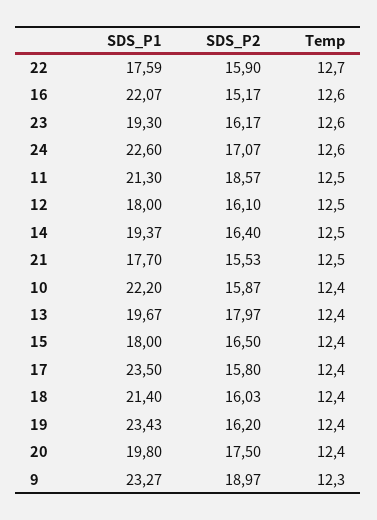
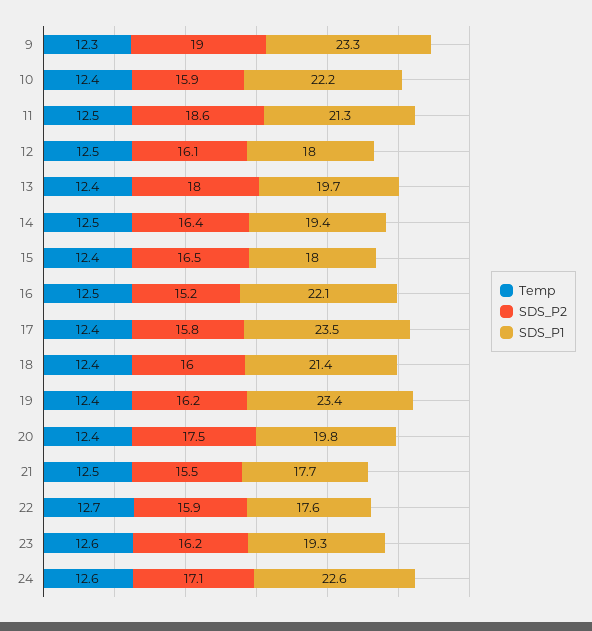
  {
    "SDS_P1": {
      "22": 17.59,
      "16": 22.07,
      "23": 19.3,
      "24": 22.6,
      "11": 21.3,
      "12": 18,
      "14": 19.37,
      "21": 17.7,
      "10": 22.2,
      "13": 19.67,
      "15": 18,
      "17": 23.5,
      "18": 21.4,
      "19": 23.43,
      "20": 19.8,
      "9": 23.27
    },
    "SDS_P2": {
      "22": 15.9,
      "16": 15.17,
      "23": 16.17,
      "24": 17.07,
      "11": 18.57,
      "12": 16.1,
      "14": 16.4,
      "21": 15.53,
      "10": 15.87,
      "13": 17.97,
      "15": 16.5,
      "17": 15.8,
      "18": 16.03,
      "19": 16.2,
      "20": 17.5,
      "9": 18.97
    },
    "Temp": {
      "22": 12.7,
-     "16": 12.6,
+     "16": 12.5,
      "23": 12.6,
      "24": 12.6,
      "11": 12.5,
      "12": 12.5,
      "14": 12.5,
      "21": 12.5,
      "10": 12.4,
      "13": 12.4,
      "15": 12.4,
      "17": 12.4,
      "18": 12.4,
      "19": 12.4,
      "20": 12.4,
      "9": 12.3
    }
  }

